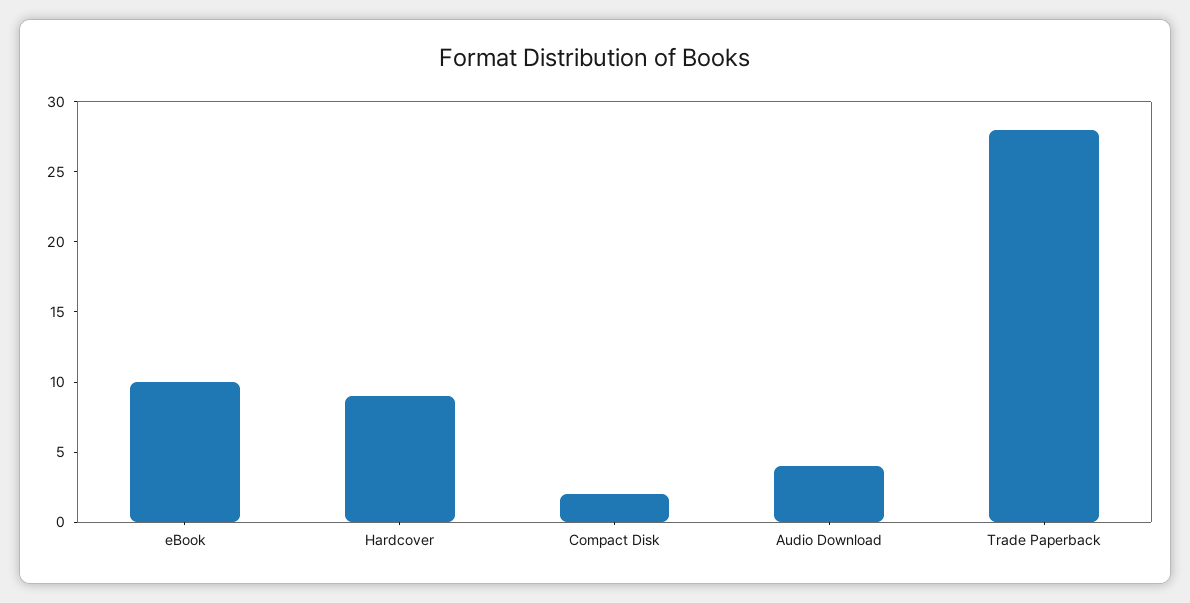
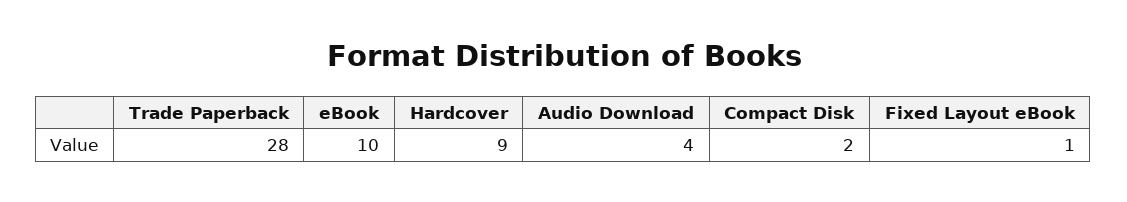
  {
    "eBook": 10,
    "Hardcover": 9,
    "Compact Disk": 2,
    "Audio Download": 4,
-   "Trade Paperback": 28
+   "Trade Paperback": 28,
+   "Fixed Layout eBook": 1
  }

